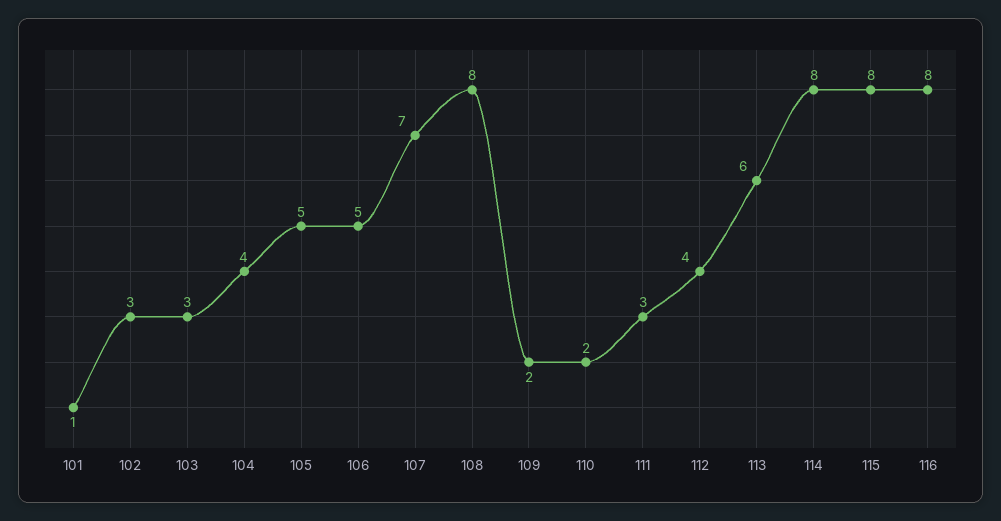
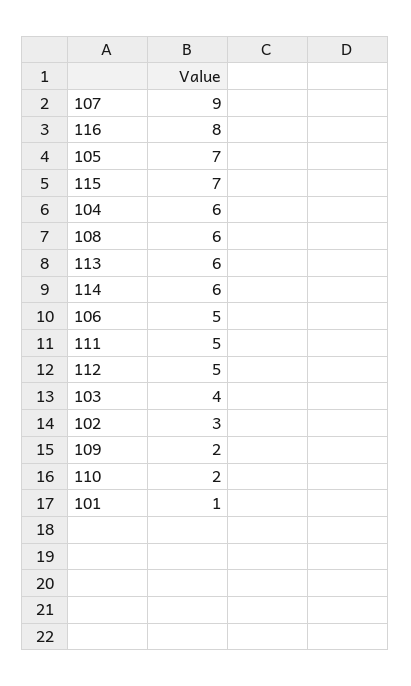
  {
    "101": 1,
    "102": 3,
-   "103": 3,
+   "103": 4,
-   "104": 4,
+   "104": 6,
-   "105": 5,
+   "105": 7,
    "106": 5,
-   "107": 7,
+   "107": 9,
-   "108": 8,
+   "108": 6,
    "109": 2,
    "110": 2,
-   "111": 3,
+   "111": 5,
-   "112": 4,
+   "112": 5,
    "113": 6,
-   "114": 8,
+   "114": 6,
-   "115": 8,
+   "115": 7,
    "116": 8
  }

